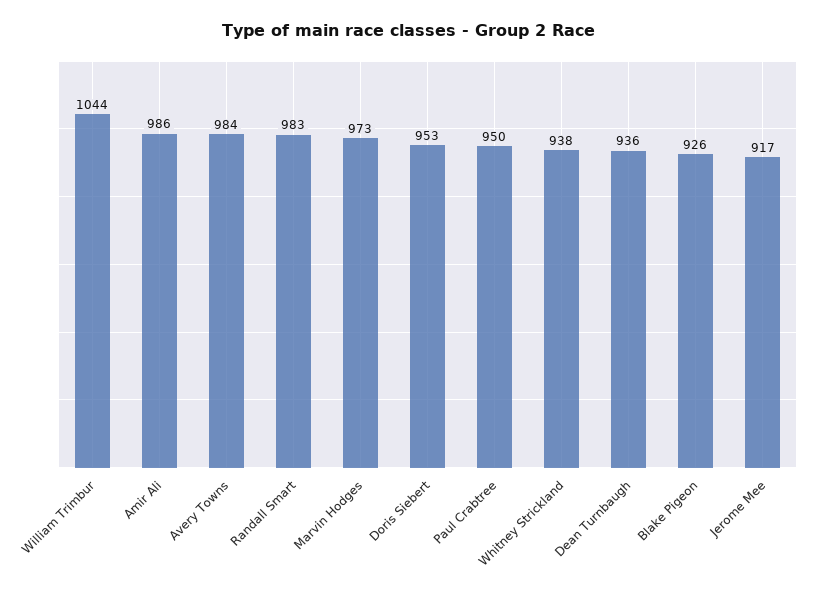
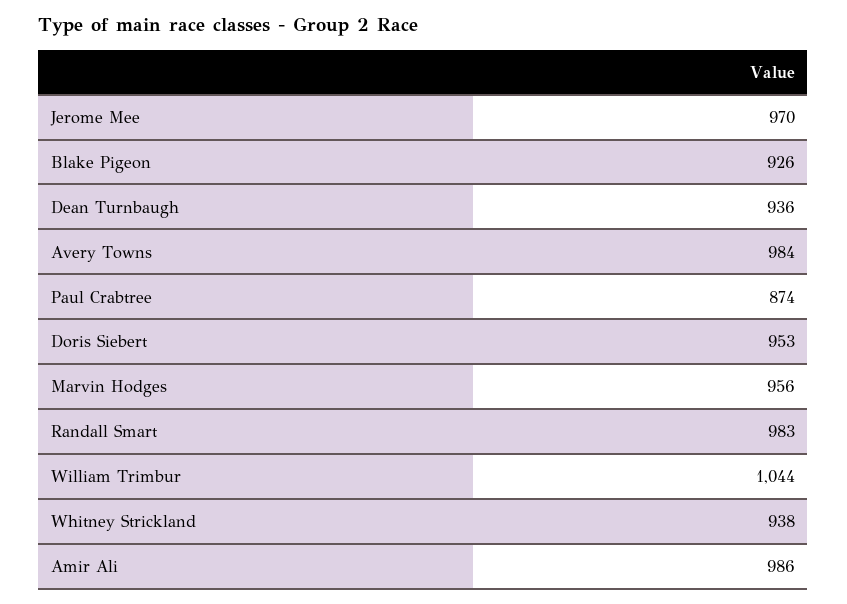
  {
    "William Trimbur": 1044,
    "Amir Ali": 986,
    "Avery Towns": 984,
    "Randall Smart": 983,
-   "Marvin Hodges": 973,
+   "Marvin Hodges": 956,
    "Doris Siebert": 953,
-   "Paul Crabtree": 950,
+   "Paul Crabtree": 874,
    "Whitney Strickland": 938,
    "Dean Turnbaugh": 936,
    "Blake Pigeon": 926,
-   "Jerome Mee": 917
+   "Jerome Mee": 970
  }

